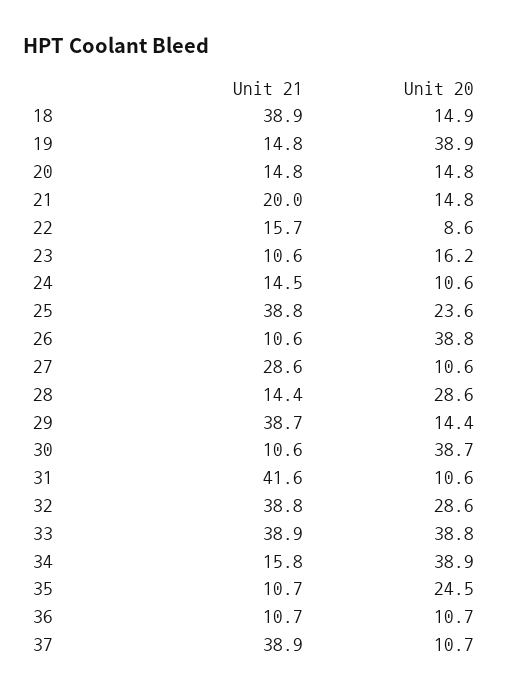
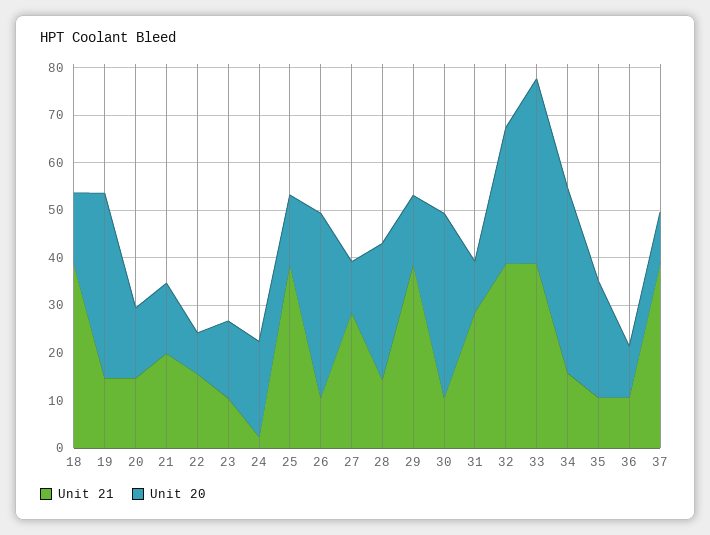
  {
    "Unit 21": {
      "18": 38.9,
      "19": 14.8,
      "20": 14.8,
      "21": 20,
      "22": 15.7,
      "23": 10.6,
-     "24": 14.5,
+     "24": 2,
      "25": 38.8,
      "26": 10.6,
      "27": 28.6,
      "28": 14.4,
      "29": 38.7,
      "30": 10.6,
-     "31": 41.6,
+     "31": 28,
      "32": 38.8,
      "33": 38.9,
      "34": 15.8,
      "35": 10.7,
      "36": 10.7,
      "37": 38.9
    },
    "Unit 20": {
      "18": 14.9,
      "19": 38.9,
      "20": 14.8,
      "21": 14.8,
      "22": 8.6,
      "23": 16.2,
-     "24": 10.6,
+     "24": 20,
-     "25": 23.6,
+     "25": 14,
      "26": 38.8,
      "27": 10.6,
      "28": 28.6,
      "29": 14.4,
      "30": 38.7,
      "31": 10.6,
      "32": 28.6,
      "33": 38.8,
      "34": 38.9,
      "35": 24.5,
      "36": 10.7,
      "37": 10.7
    }
  }

